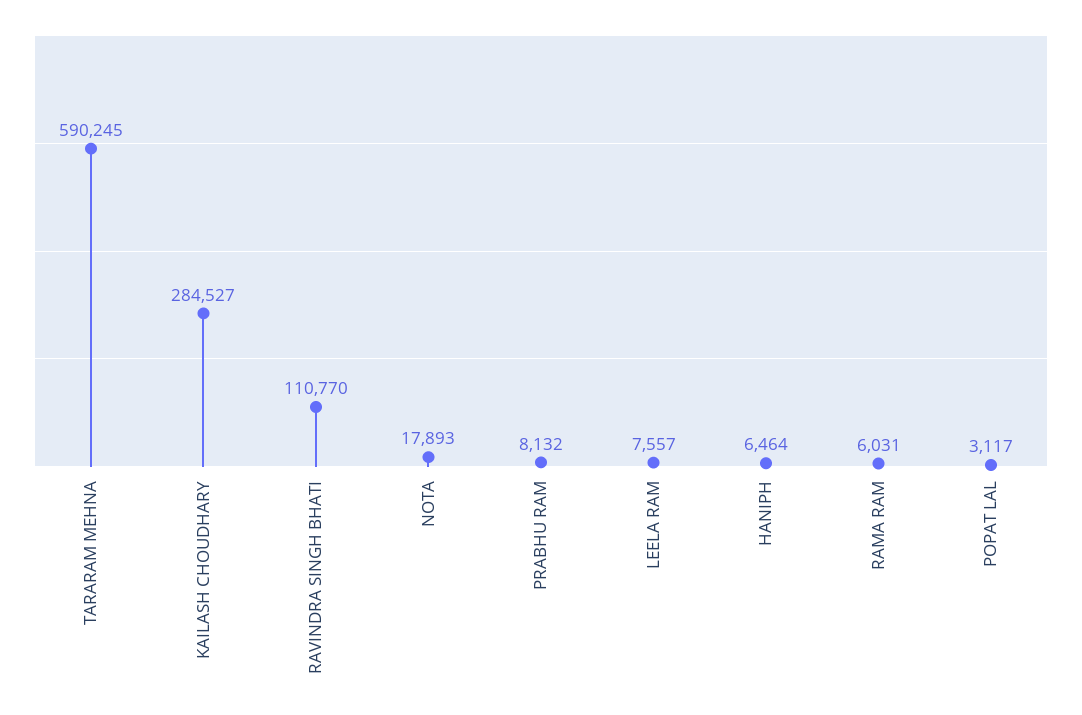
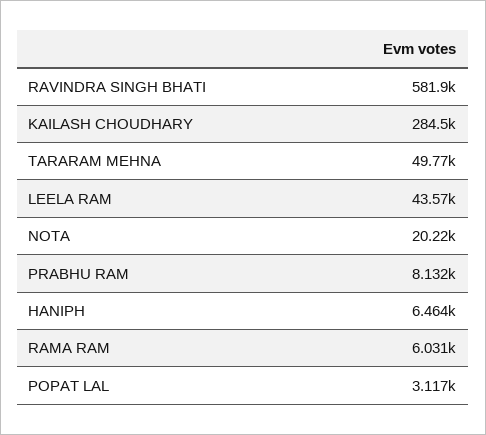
  {
-   "TARARAM MEHNA": 590245,
+   "TARARAM MEHNA": 49770,
    "KAILASH CHOUDHARY": 284527,
-   "RAVINDRA SINGH BHATI": 110770,
+   "RAVINDRA SINGH BHATI": 581900,
-   "NOTA": 17893,
+   "NOTA": 20220,
    "PRABHU RAM": 8132,
-   "LEELA RAM": 7557,
+   "LEELA RAM": 43570,
    "HANIPH": 6464,
    "RAMA RAM": 6031,
    "POPAT LAL": 3117
  }

